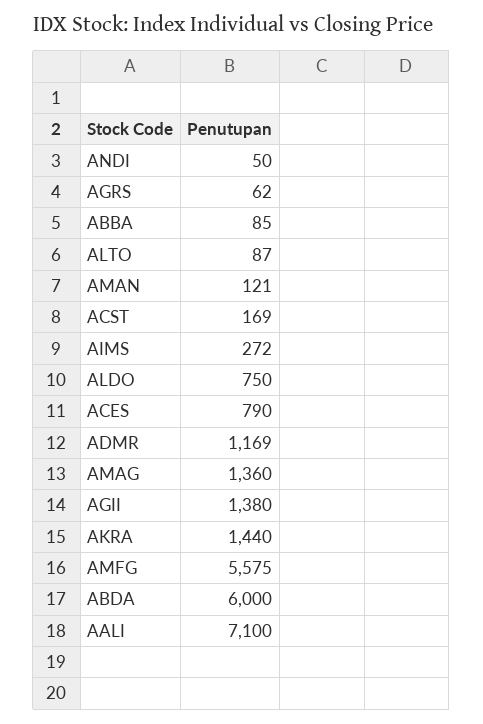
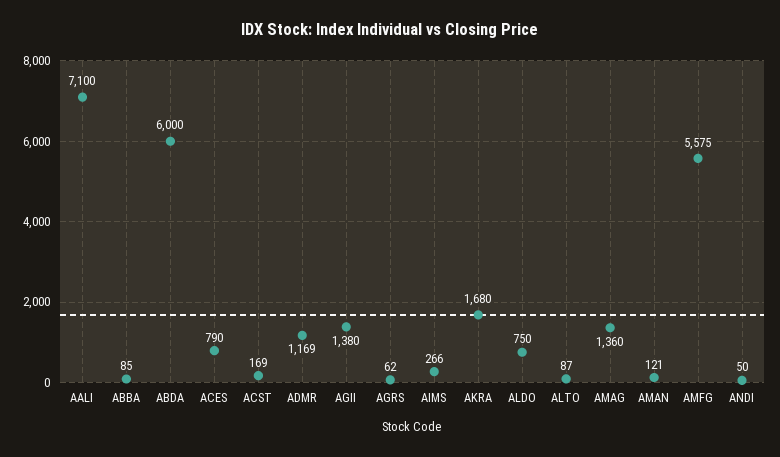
  {
    "ANDI": 50,
    "AGRS": 62,
    "ABBA": 85,
    "ALTO": 87,
    "AMAN": 121,
    "ACST": 169,
-   "AIMS": 272,
+   "AIMS": 266,
    "ALDO": 750,
    "ACES": 790,
    "ADMR": 1169,
    "AMAG": 1360,
    "AGII": 1380,
-   "AKRA": 1440,
+   "AKRA": 1680,
    "AMFG": 5575,
    "ABDA": 6000,
    "AALI": 7100
  }

